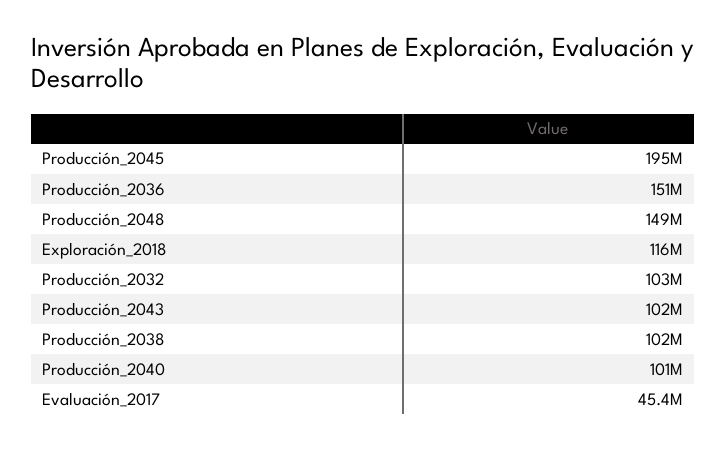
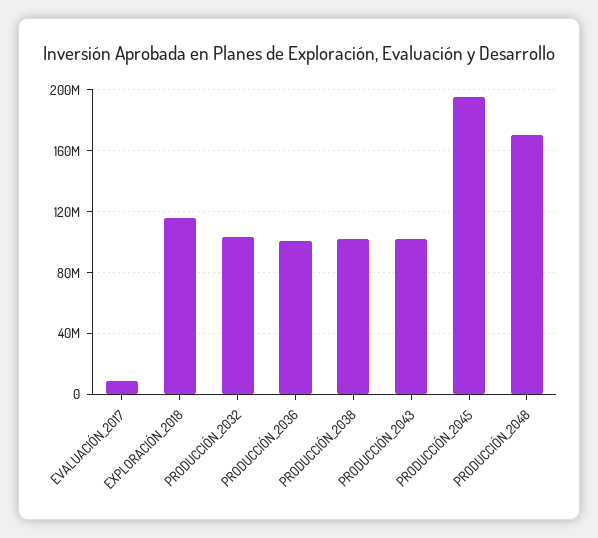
  {
    "Producción_2045": 195000000,
-   "Producción_2036": 151000000,
+   "Producción_2036": 100000000,
-   "Producción_2048": 149000000,
+   "Producción_2048": 170000000,
    "Exploración_2018": 116000000,
    "Producción_2032": 103000000,
    "Producción_2043": 102000000,
    "Producción_2038": 102000000,
-   "Producción_2040": 101000000,
-   "Evaluación_2017": 45400000
+   "Evaluación_2017": 10000000
  }

